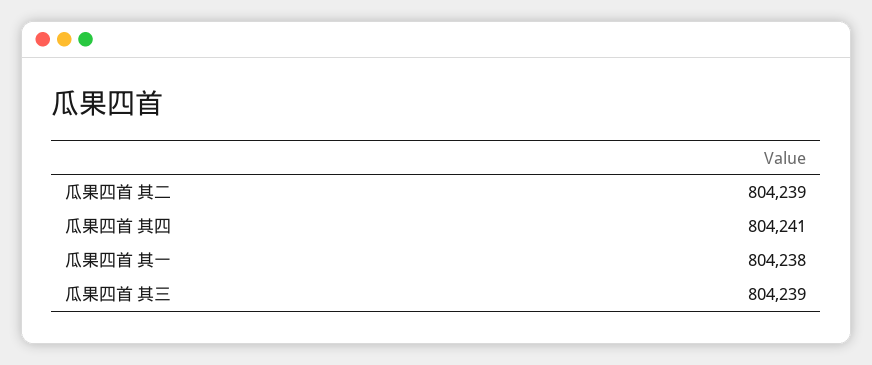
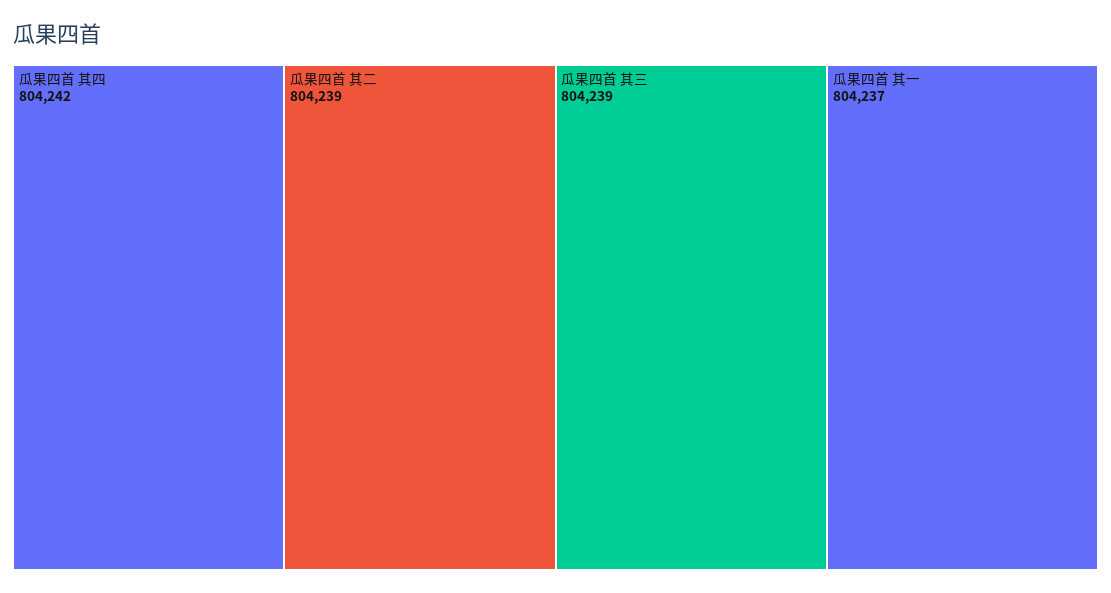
  {
    "瓜果四首 其二": 804239,
-   "瓜果四首 其四": 804241,
+   "瓜果四首 其四": 804242,
-   "瓜果四首 其一": 804238,
+   "瓜果四首 其一": 804237,
    "瓜果四首 其三": 804239
  }

